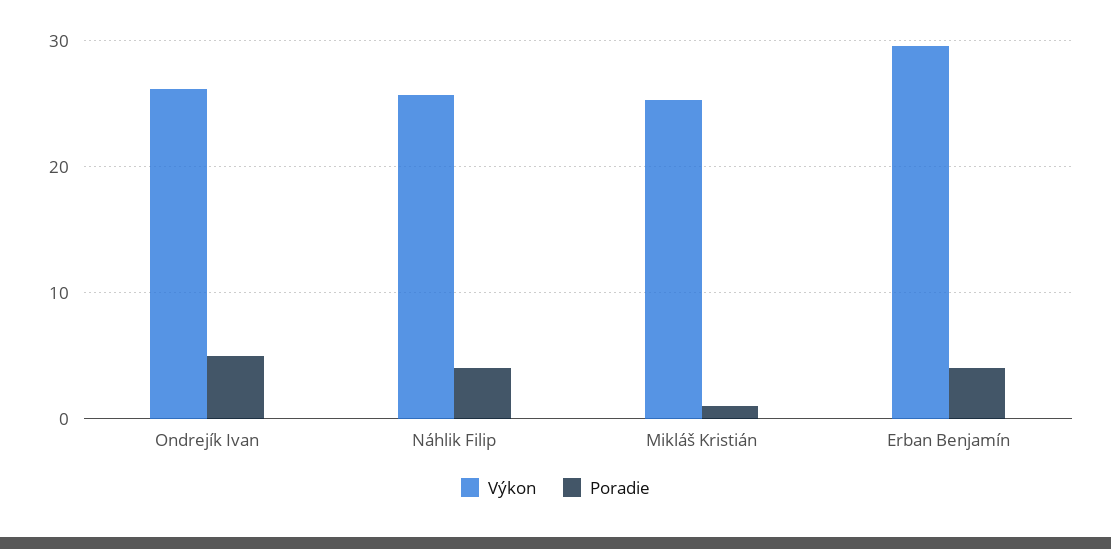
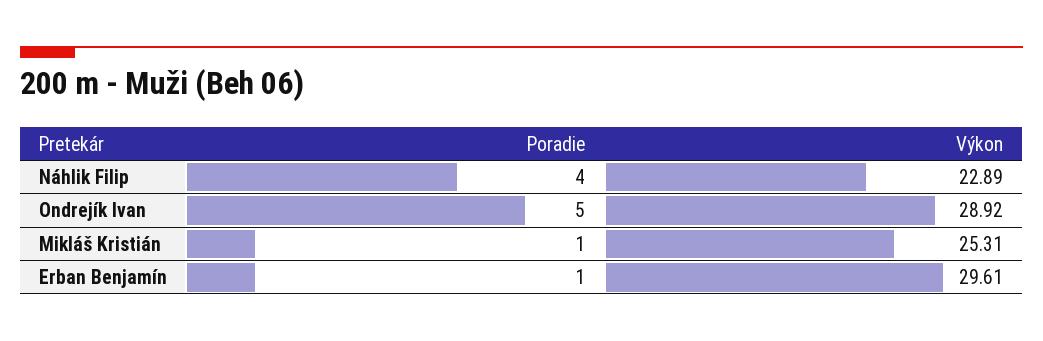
  {
    "Výkon": {
-     "Ondrejík Ivan": 26,
+     "Ondrejík Ivan": 28.92,
-     "Náhlik Filip": 26,
+     "Náhlik Filip": 22.89,
      "Mikláš Kristián": 25.31,
      "Erban Benjamín": 29.61
    },
    "Poradie": {
      "Ondrejík Ivan": 5,
      "Náhlik Filip": 4,
      "Mikláš Kristián": 1,
-     "Erban Benjamín": 4
+     "Erban Benjamín": 1
    }
  }

